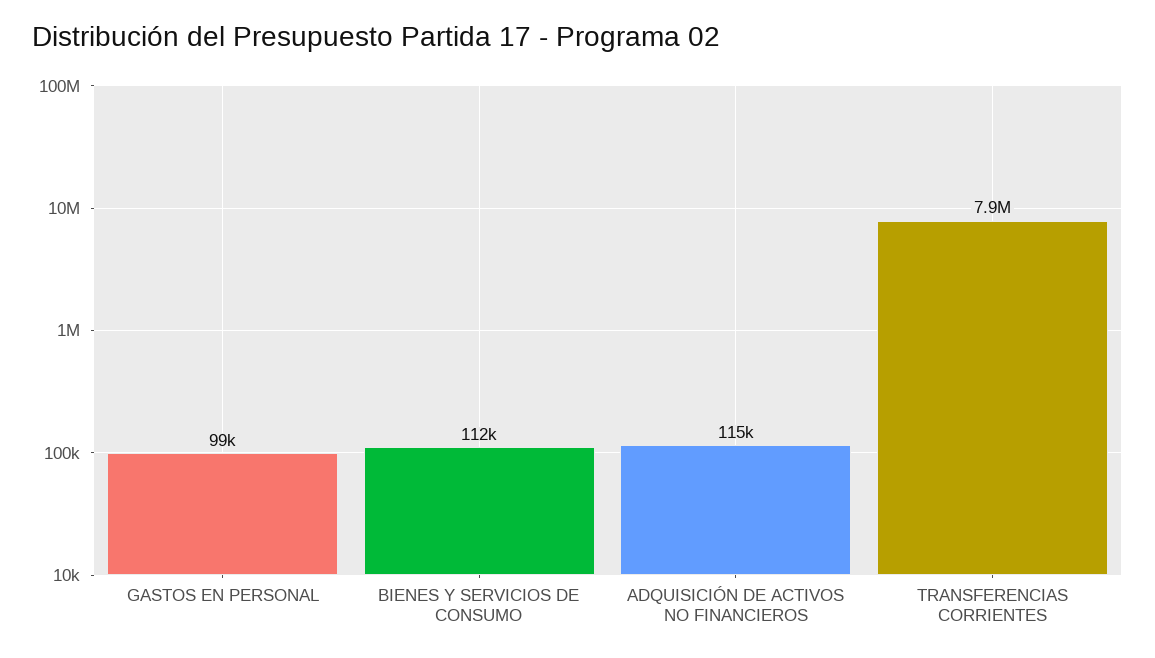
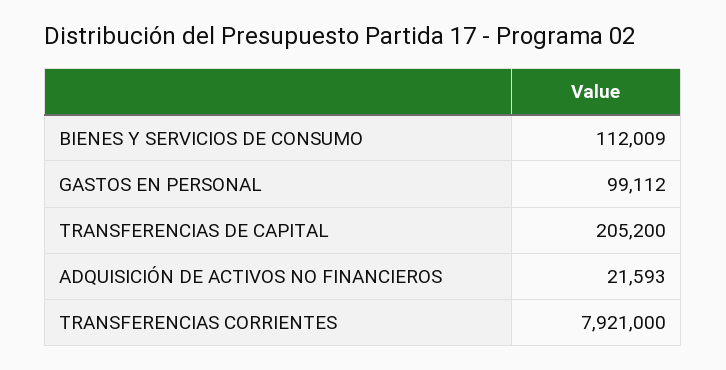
  {
    "GASTOS EN PERSONAL": 99112,
    "BIENES Y SERVICIOS DE CONSUMO": 112009,
-   "ADQUISICIÓN DE ACTIVOS NO FINANCIEROS": 115000,
+   "ADQUISICIÓN DE ACTIVOS NO FINANCIEROS": 21593,
-   "TRANSFERENCIAS CORRIENTES": 7921000
+   "TRANSFERENCIAS CORRIENTES": 7921000,
+   "TRANSFERENCIAS DE CAPITAL": 205200
  }

